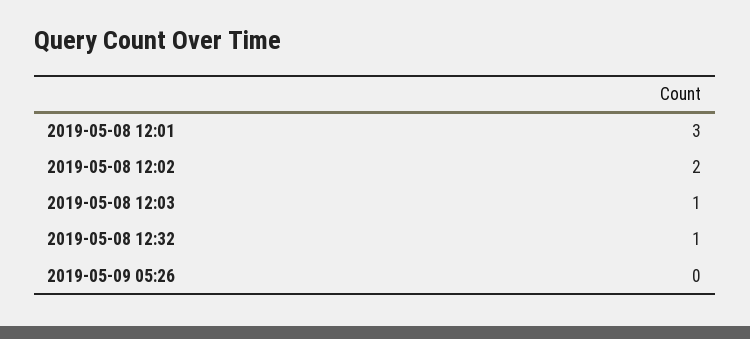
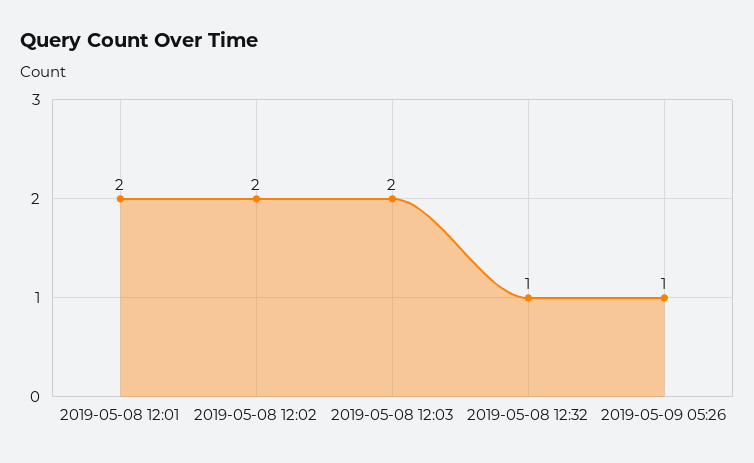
  {
-   "2019-05-08 12:01": 3,
+   "2019-05-08 12:01": 2,
    "2019-05-08 12:02": 2,
-   "2019-05-08 12:03": 1,
+   "2019-05-08 12:03": 2,
    "2019-05-08 12:32": 1,
-   "2019-05-09 05:26": 0
+   "2019-05-09 05:26": 1
  }

